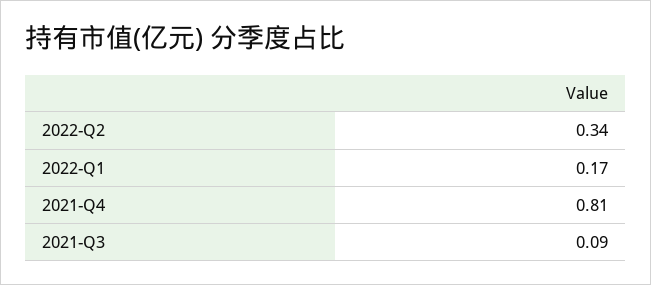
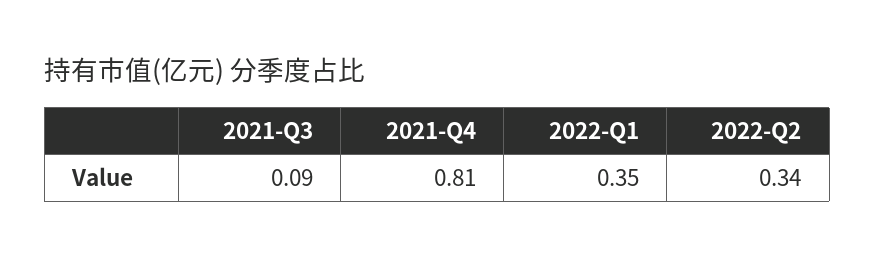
  {
    "2022-Q2": 0.34,
-   "2022-Q1": 0.17,
+   "2022-Q1": 0.35,
    "2021-Q4": 0.81,
    "2021-Q3": 0.09
  }

